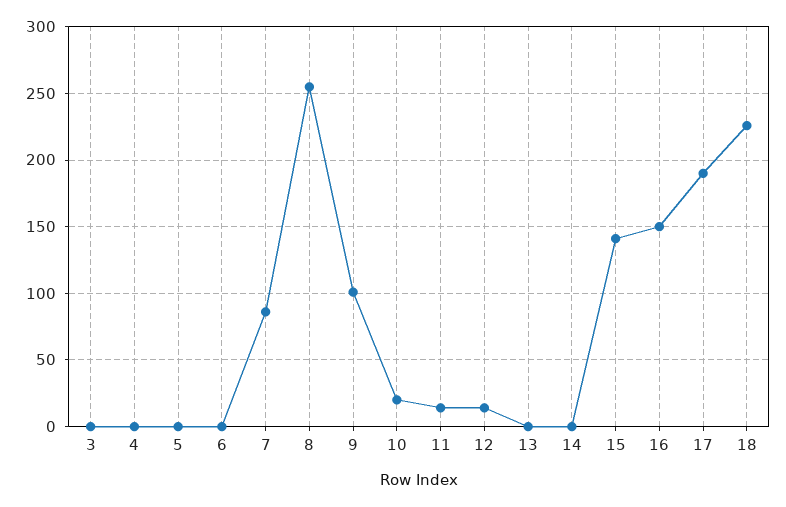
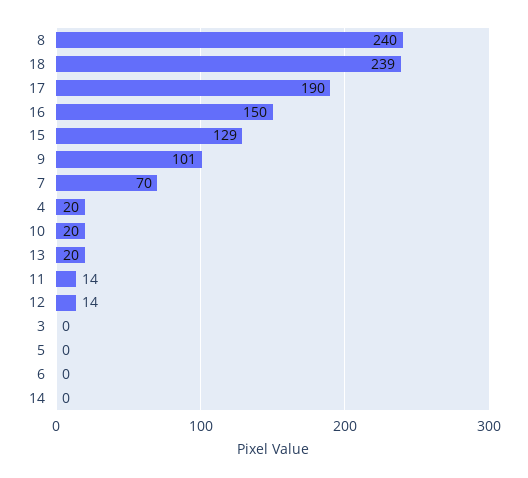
  {
    "3": 0,
-   "4": 0,
+   "4": 20,
    "5": 0,
    "6": 0,
-   "7": 85,
+   "7": 70,
-   "8": 255,
+   "8": 240,
    "9": 101,
    "10": 20,
    "11": 14,
    "12": 14,
-   "13": 0,
+   "13": 20,
    "14": 0,
-   "15": 140,
+   "15": 129,
    "16": 150,
    "17": 190,
-   "18": 225
+   "18": 239
  }

